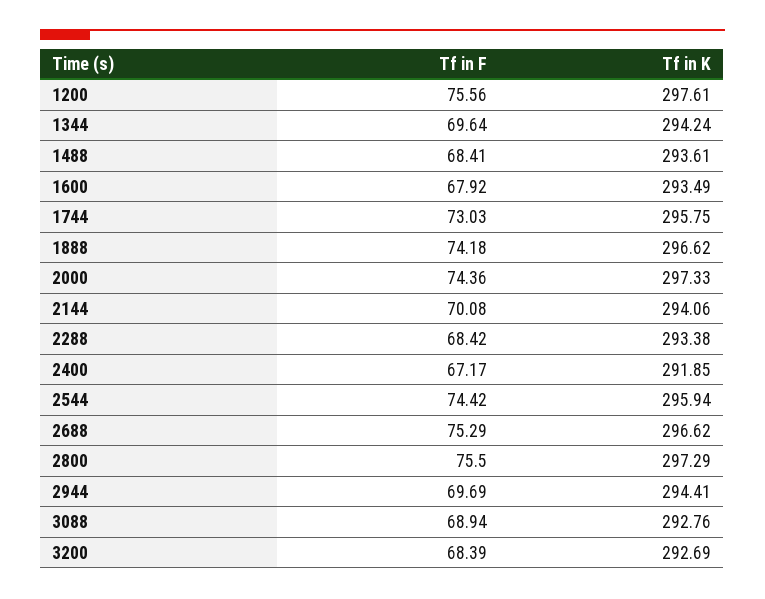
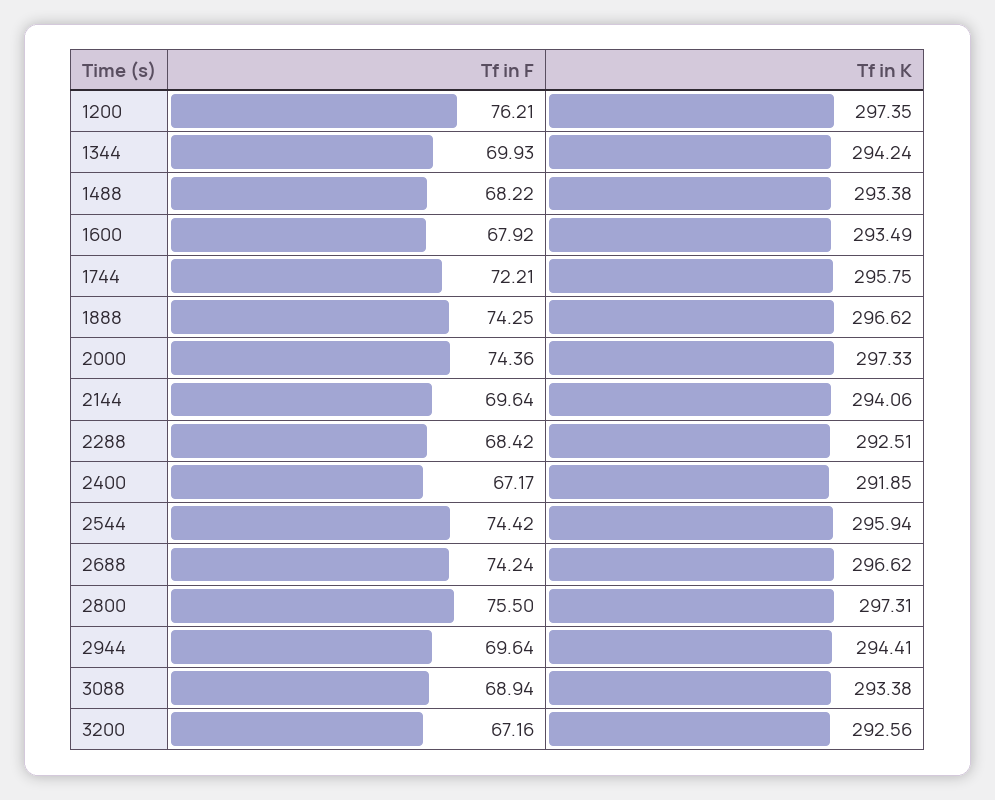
  {
    "Tf in F": {
-     "1200": 75.56,
+     "1200": 76.21,
-     "1344": 69.64,
+     "1344": 69.93,
-     "1488": 68.41,
+     "1488": 68.22,
      "1600": 67.92,
-     "1744": 73.03,
+     "1744": 72.21,
-     "1888": 74.18,
+     "1888": 74.25,
      "2000": 74.36,
-     "2144": 70.08,
+     "2144": 69.64,
      "2288": 68.42,
      "2400": 67.17,
      "2544": 74.42,
-     "2688": 75.29,
+     "2688": 74.24,
      "2800": 75.5,
-     "2944": 69.69,
+     "2944": 69.64,
      "3088": 68.94,
-     "3200": 68.39
+     "3200": 67.16
    },
    "Tf in K": {
-     "1200": 297.61,
+     "1200": 297.35,
      "1344": 294.24,
-     "1488": 293.61,
+     "1488": 293.38,
      "1600": 293.49,
      "1744": 295.75,
      "1888": 296.62,
      "2000": 297.33,
      "2144": 294.06,
-     "2288": 293.38,
+     "2288": 292.51,
      "2400": 291.85,
      "2544": 295.94,
      "2688": 296.62,
-     "2800": 297.29,
+     "2800": 297.31,
      "2944": 294.41,
-     "3088": 292.76,
+     "3088": 293.38,
-     "3200": 292.69
+     "3200": 292.56
    }
  }

